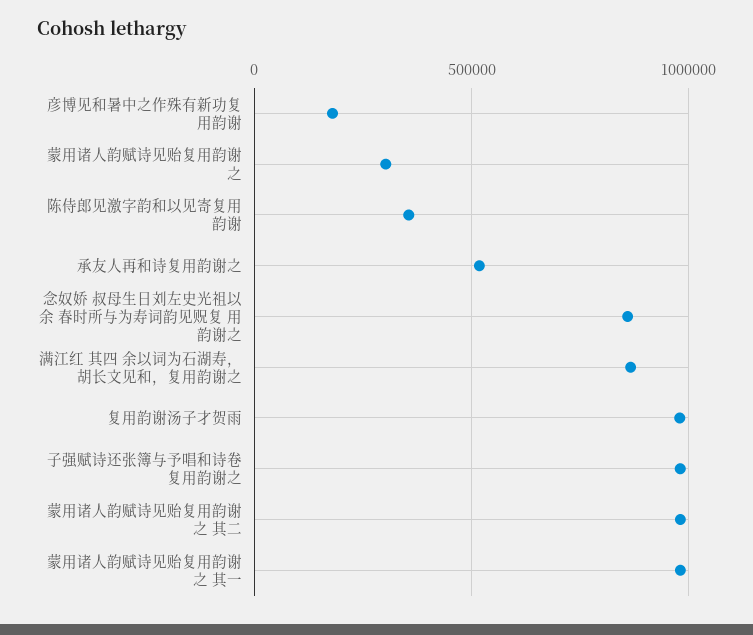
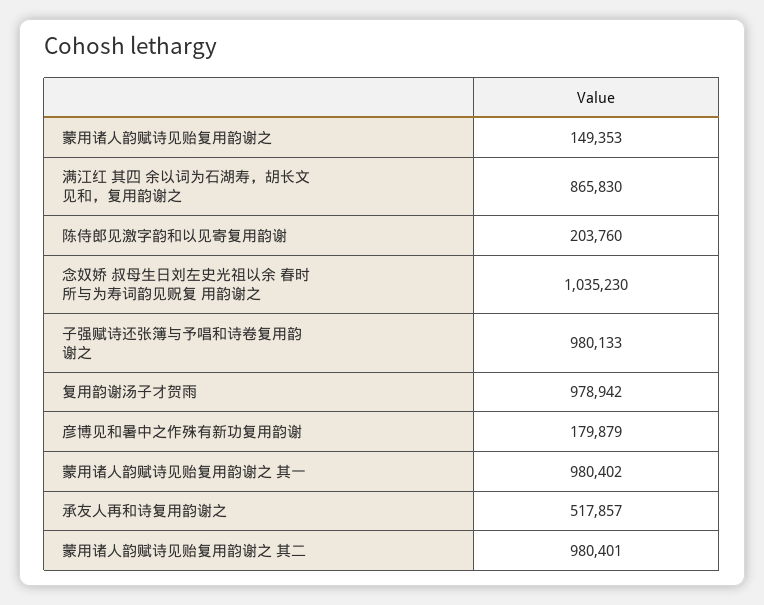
  {
    "彦博见和暑中之作殊有新功复用韵谢": 179879,
-   "蒙用诸人韵赋诗见贻复用韵谢之": 300000,
+   "蒙用诸人韵赋诗见贻复用韵谢之": 149353,
-   "陈侍郎见激字韵和以见寄复用韵谢": 350000,
+   "陈侍郎见激字韵和以见寄复用韵谢": 203760,
    "承友人再和诗复用韵谢之": 517857,
-   "念奴娇 叔母生日刘左史光祖以余 春时所与为寿词韵见贶复 用韵谢之": 850000,
+   "念奴娇 叔母生日刘左史光祖以余 春时所与为寿词韵见贶复 用韵谢之": 1035230,
    "满江红 其四 余以词为石湖寿，胡长文见和，复用韵谢之": 865830,
    "复用韵谢汤子才贺雨": 978942,
    "子强赋诗还张簿与予唱和诗卷复用韵谢之": 980133,
    "蒙用诸人韵赋诗见贻复用韵谢之 其二": 980401,
    "蒙用诸人韵赋诗见贻复用韵谢之 其一": 980402
  }

